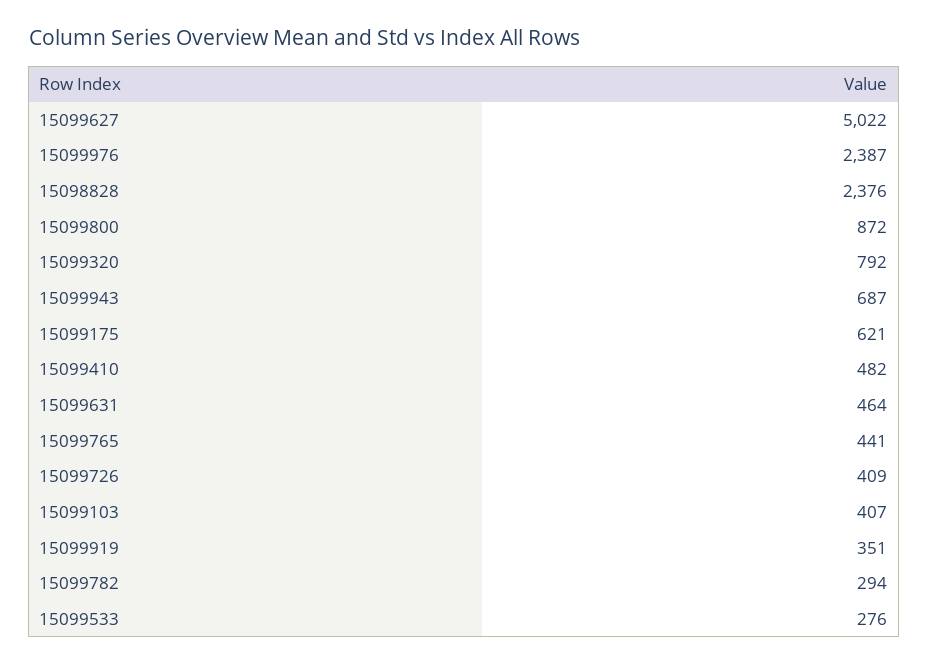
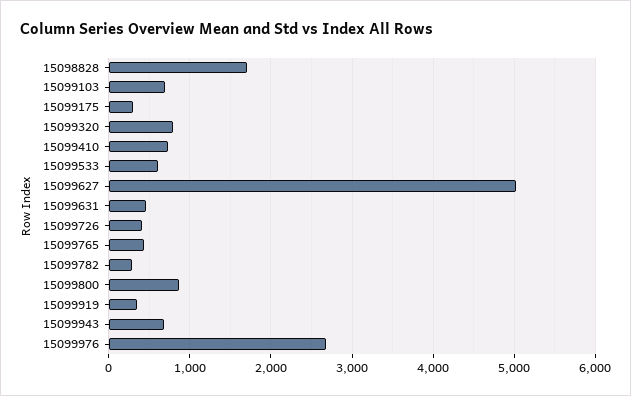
  {
    "15099627": 5022,
-   "15099976": 2387,
+   "15099976": 2700,
-   "15098828": 2376,
+   "15098828": 1700,
    "15099800": 872,
    "15099320": 792,
    "15099943": 687,
-   "15099175": 621,
+   "15099175": 300,
-   "15099410": 482,
+   "15099410": 700,
    "15099631": 464,
    "15099765": 441,
    "15099726": 409,
-   "15099103": 407,
+   "15099103": 700,
    "15099919": 351,
    "15099782": 294,
-   "15099533": 276
+   "15099533": 600
  }

